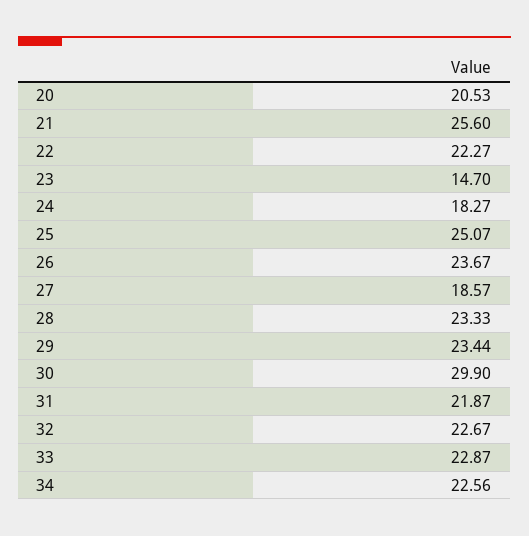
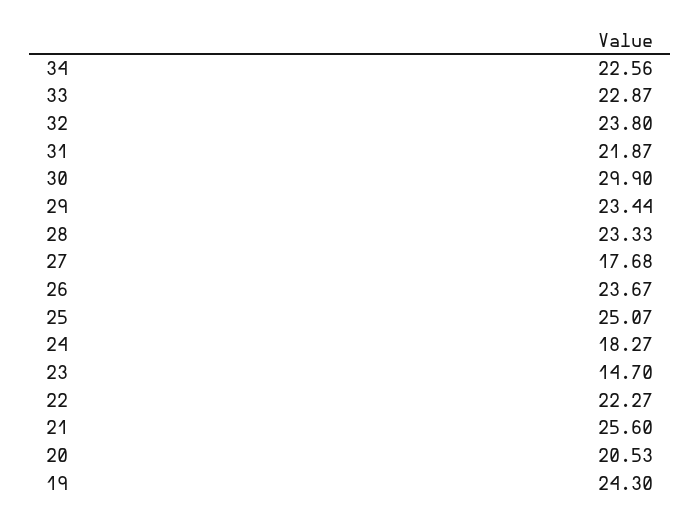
  {
    "20": 20.53,
    "21": 25.6,
    "22": 22.27,
    "23": 14.7,
    "24": 18.27,
    "25": 25.07,
    "26": 23.67,
-   "27": 18.57,
+   "27": 17.68,
    "28": 23.33,
    "29": 23.44,
    "30": 29.9,
    "31": 21.87,
-   "32": 22.67,
+   "32": 23.8,
    "33": 22.87,
-   "34": 22.56
+   "34": 22.56,
+   "19": 24.3
  }

